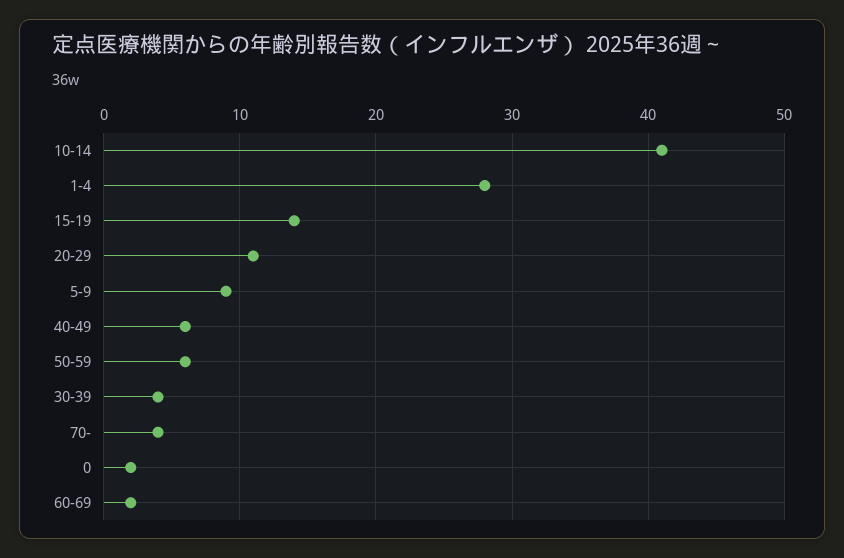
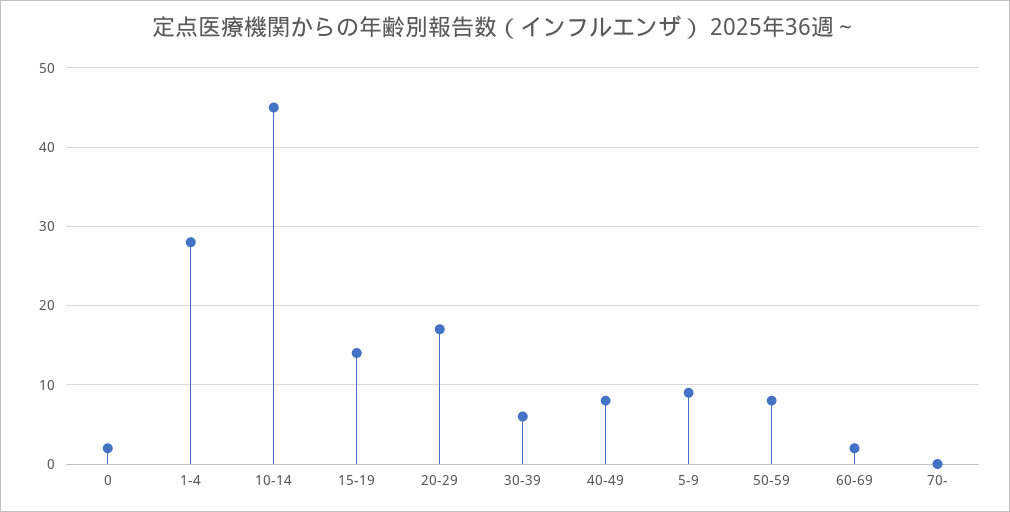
  {
-   "10-14": 41,
+   "10-14": 45,
    "1-4": 28,
    "15-19": 14,
-   "20-29": 11,
+   "20-29": 17,
    "5-9": 9,
-   "40-49": 6,
+   "40-49": 8,
-   "50-59": 6,
+   "50-59": 8,
-   "30-39": 4,
+   "30-39": 6,
-   "70-": 4,
+   "70-": 0,
    "0": 2,
    "60-69": 2
  }

